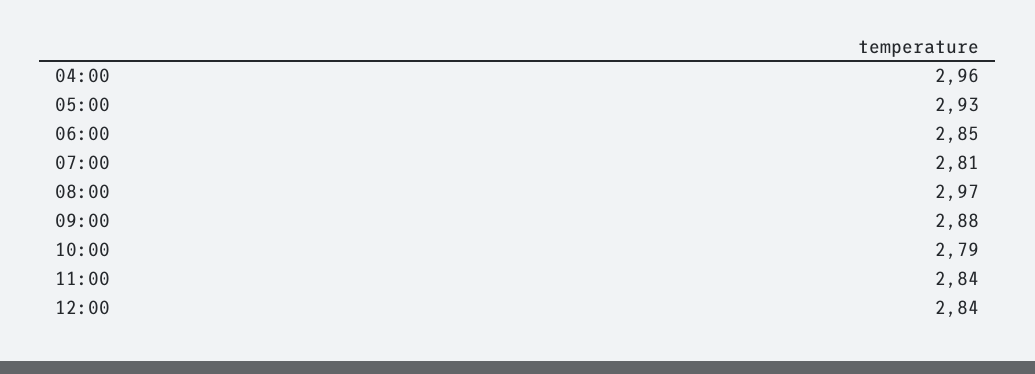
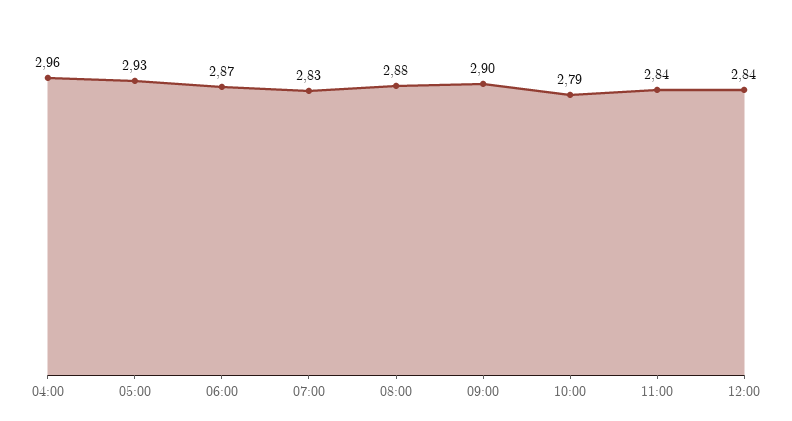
  {
    "04:00": 2.96,
    "05:00": 2.93,
-   "06:00": 2.85,
+   "06:00": 2.87,
-   "07:00": 2.81,
+   "07:00": 2.83,
-   "08:00": 2.97,
+   "08:00": 2.88,
-   "09:00": 2.88,
+   "09:00": 2.9,
    "10:00": 2.79,
    "11:00": 2.84,
    "12:00": 2.84
  }

